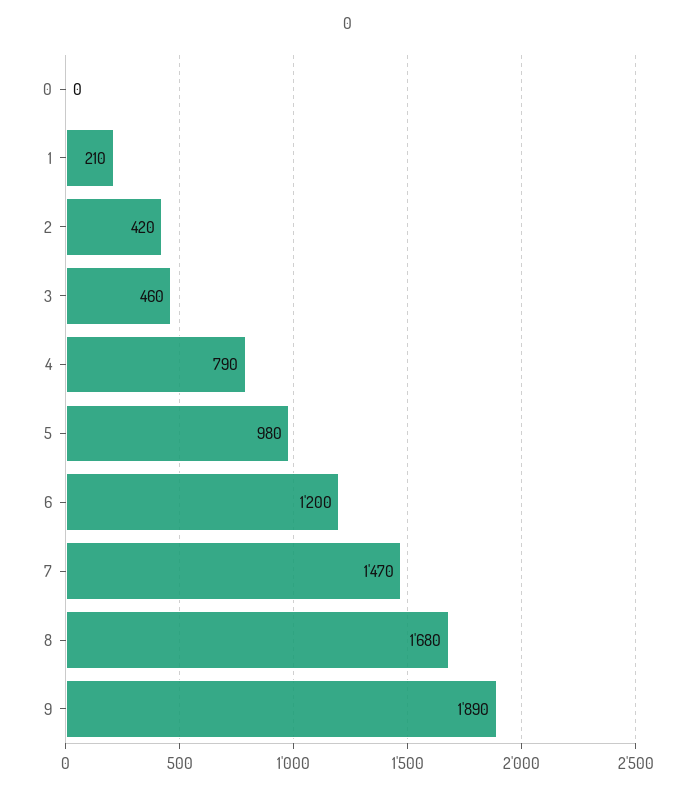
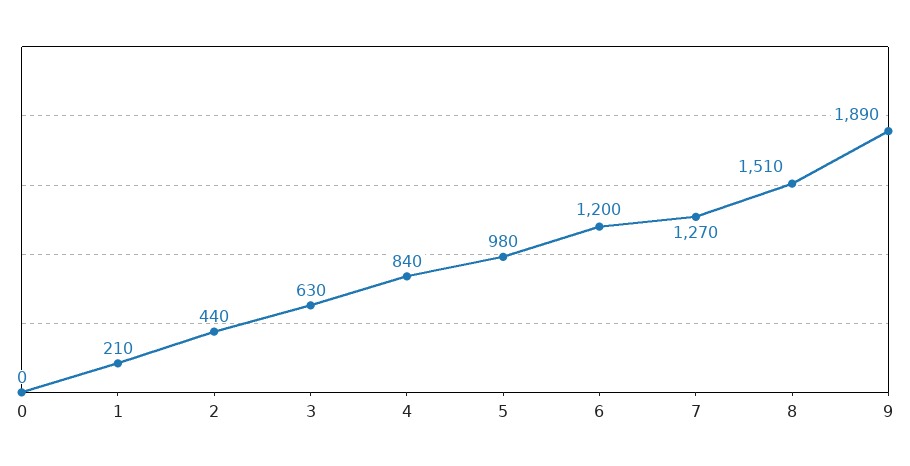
  {
    "0": 0,
    "1": 210,
-   "2": 420,
+   "2": 440,
-   "3": 460,
+   "3": 630,
-   "4": 790,
+   "4": 840,
    "5": 980,
    "6": 1200,
-   "7": 1470,
+   "7": 1270,
-   "8": 1680,
+   "8": 1510,
    "9": 1890
  }

